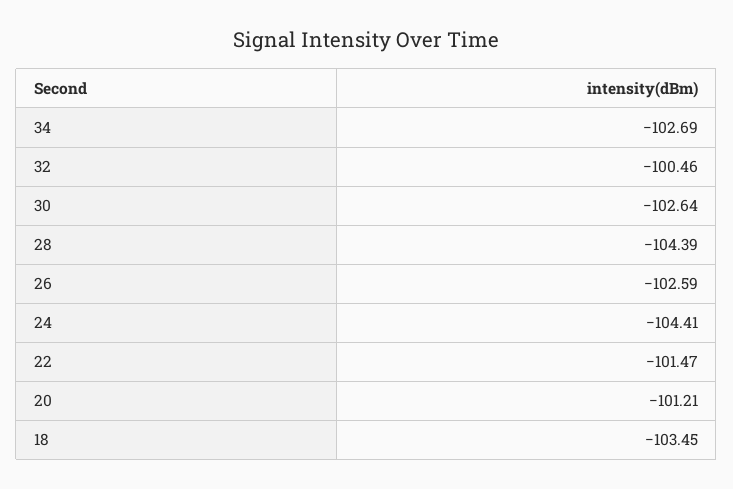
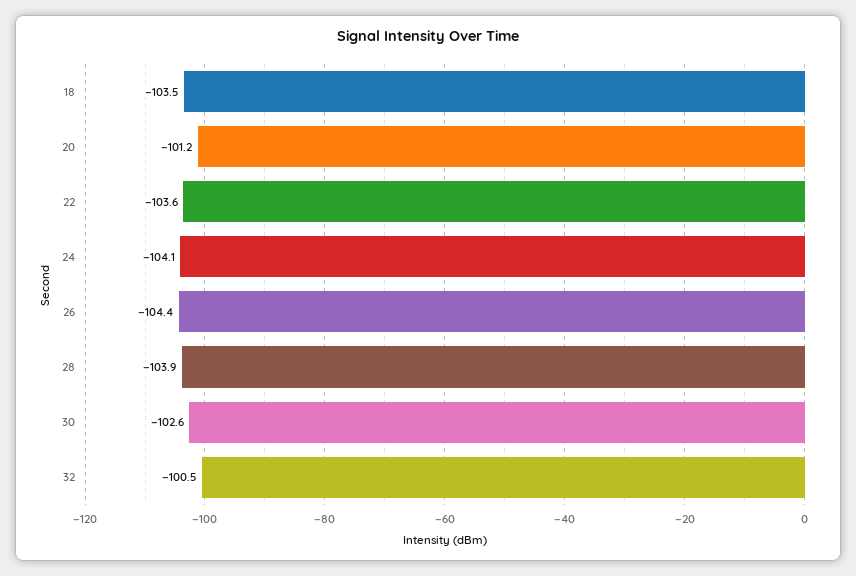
  {
-   "34": -102.69,
    "32": -100.46,
    "30": -102.64,
-   "28": -104.39,
+   "28": -103.9,
-   "26": -102.59,
+   "26": -104.4,
-   "24": -104.41,
+   "24": -104.1,
-   "22": -101.47,
+   "22": -103.6,
    "20": -101.21,
    "18": -103.45
  }

